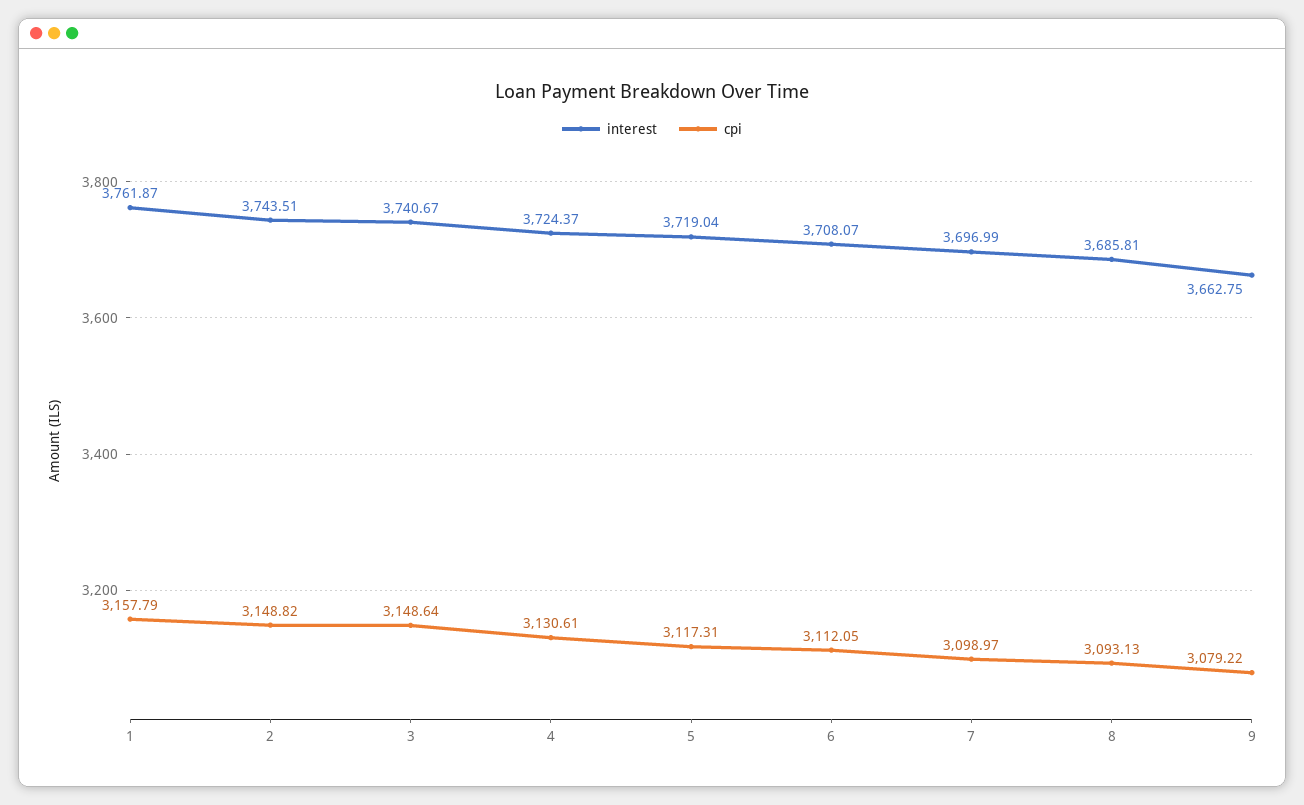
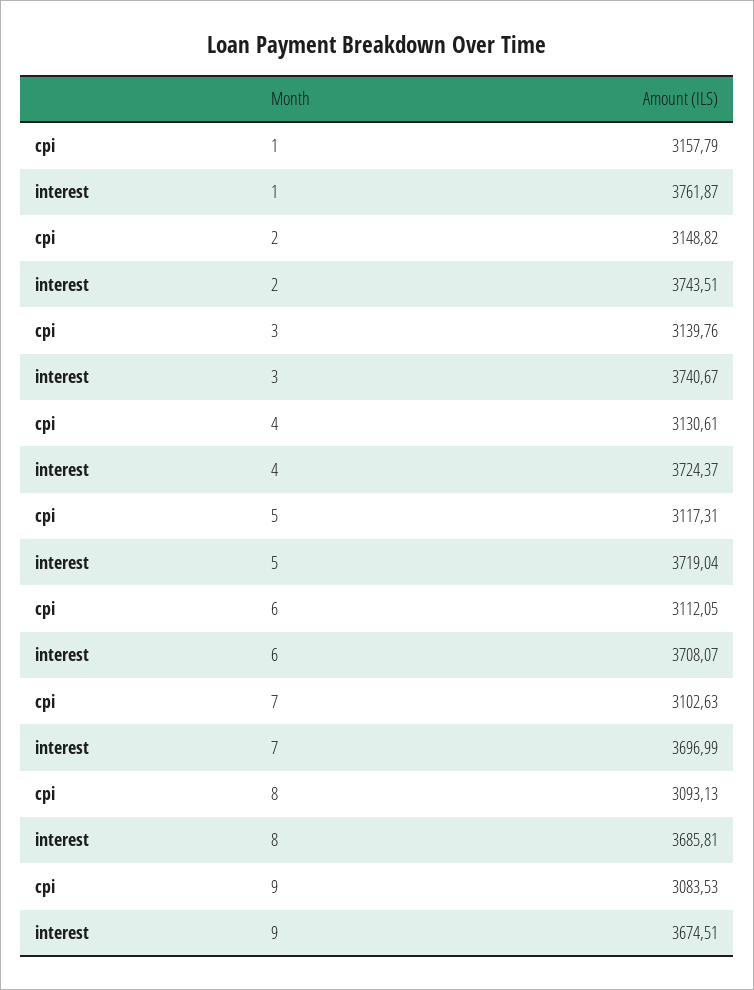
  {
    "interest": {
      "1": 3761.87,
      "2": 3743.51,
      "3": 3740.67,
      "4": 3724.37,
      "5": 3719.04,
      "6": 3708.07,
      "7": 3696.99,
      "8": 3685.81,
-     "9": 3662.75
+     "9": 3674.51
    },
    "cpi": {
      "1": 3157.79,
      "2": 3148.82,
-     "3": 3148.64,
+     "3": 3139.76,
      "4": 3130.61,
      "5": 3117.31,
      "6": 3112.05,
-     "7": 3098.97,
+     "7": 3102.63,
      "8": 3093.13,
-     "9": 3079.22
+     "9": 3083.53
    }
  }

